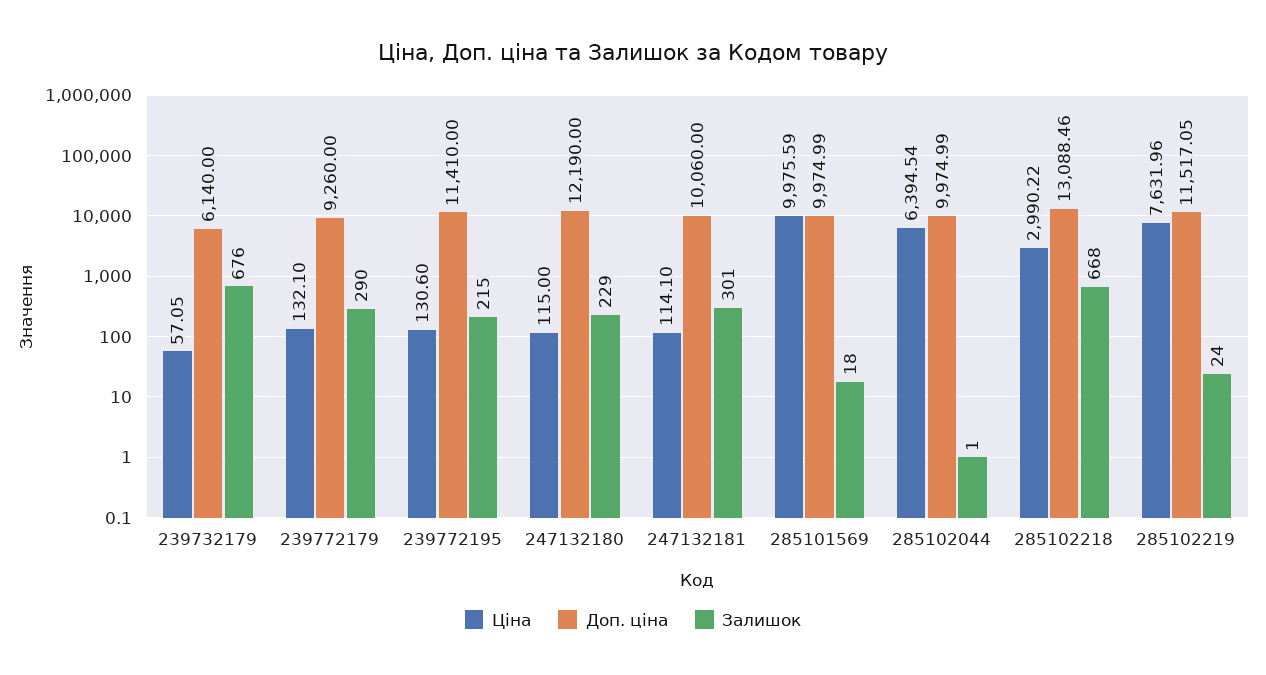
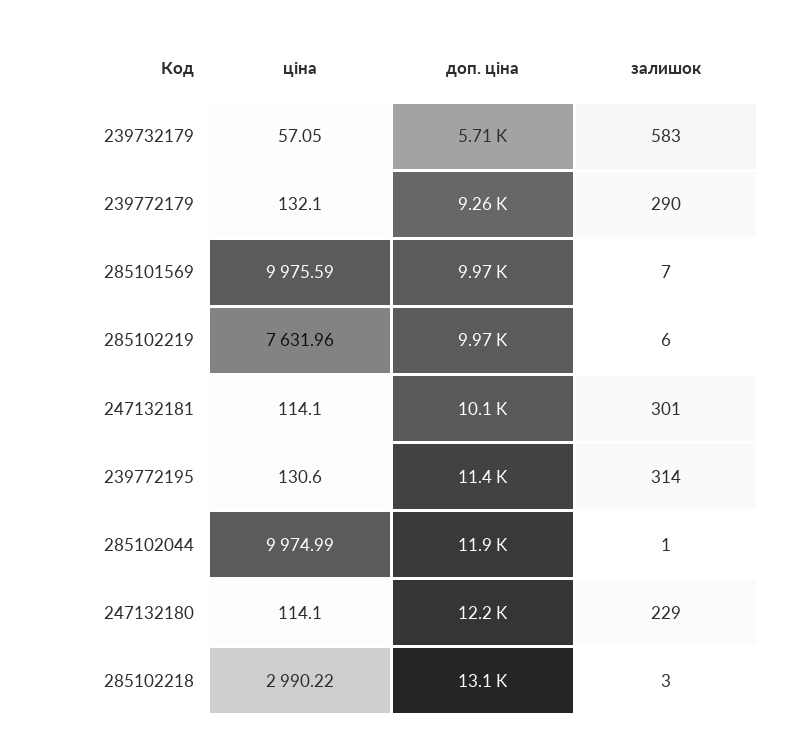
  {
    "Ціна": {
      "239732179": 57.05,
      "239772179": 132.1,
      "239772195": 130.6,
-     "247132180": 115,
+     "247132180": 114.1,
      "247132181": 114.1,
      "285101569": 9975.59,
-     "285102044": 6394.54,
+     "285102044": 9974.99,
      "285102218": 2990.22,
      "285102219": 7631.96
    },
    "Доп. ціна": {
-     "239732179": 6140,
+     "239732179": 5710,
      "239772179": 9260,
      "239772195": 11410,
      "247132180": 12190,
      "247132181": 10060,
      "285101569": 9974.99,
-     "285102044": 9974.99,
+     "285102044": 11900,
      "285102218": 13088.46,
-     "285102219": 11517.05
+     "285102219": 9970
    },
    "Залишок": {
-     "239732179": 676,
+     "239732179": 583,
      "239772179": 290,
-     "239772195": 215,
+     "239772195": 314,
      "247132180": 229,
      "247132181": 301,
-     "285101569": 18,
+     "285101569": 7,
      "285102044": 1,
-     "285102218": 668,
+     "285102218": 3,
-     "285102219": 24
+     "285102219": 6
    }
  }

